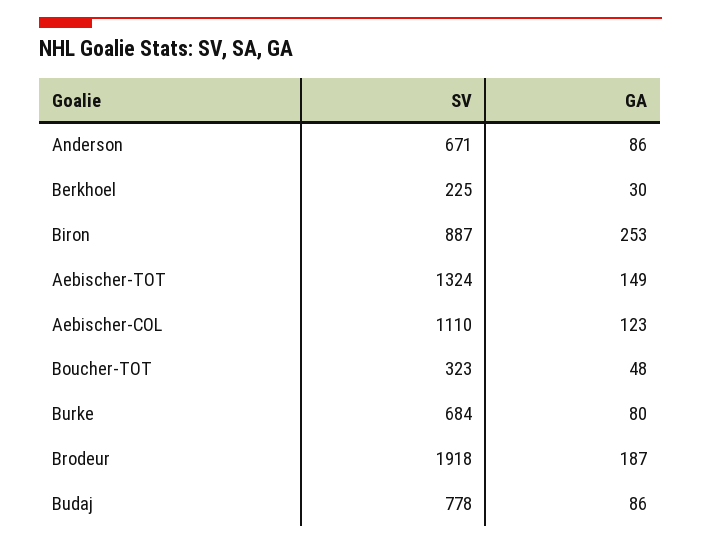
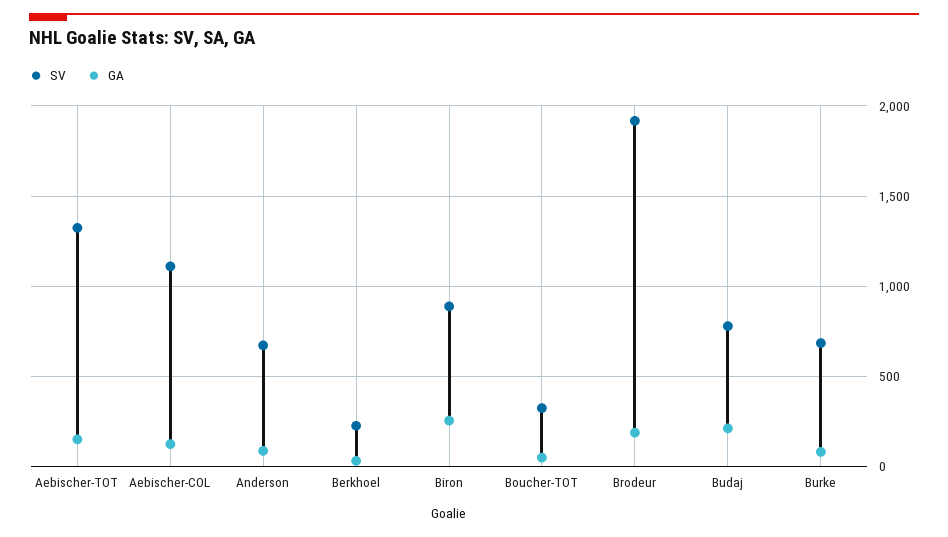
  {
    "SV": {
      "Anderson": 671,
      "Berkhoel": 225,
      "Biron": 887,
      "Aebischer-TOT": 1324,
      "Aebischer-COL": 1110,
      "Boucher-TOT": 323,
      "Burke": 684,
      "Brodeur": 1918,
      "Budaj": 778
    },
    "GA": {
      "Anderson": 86,
      "Berkhoel": 30,
      "Biron": 253,
      "Aebischer-TOT": 149,
      "Aebischer-COL": 123,
      "Boucher-TOT": 48,
      "Burke": 80,
      "Brodeur": 187,
-     "Budaj": 86
+     "Budaj": 200
    }
  }

